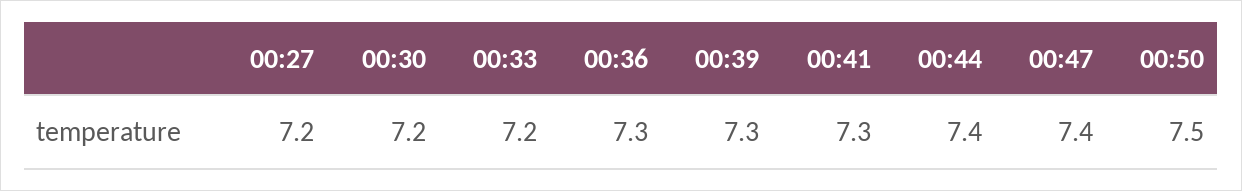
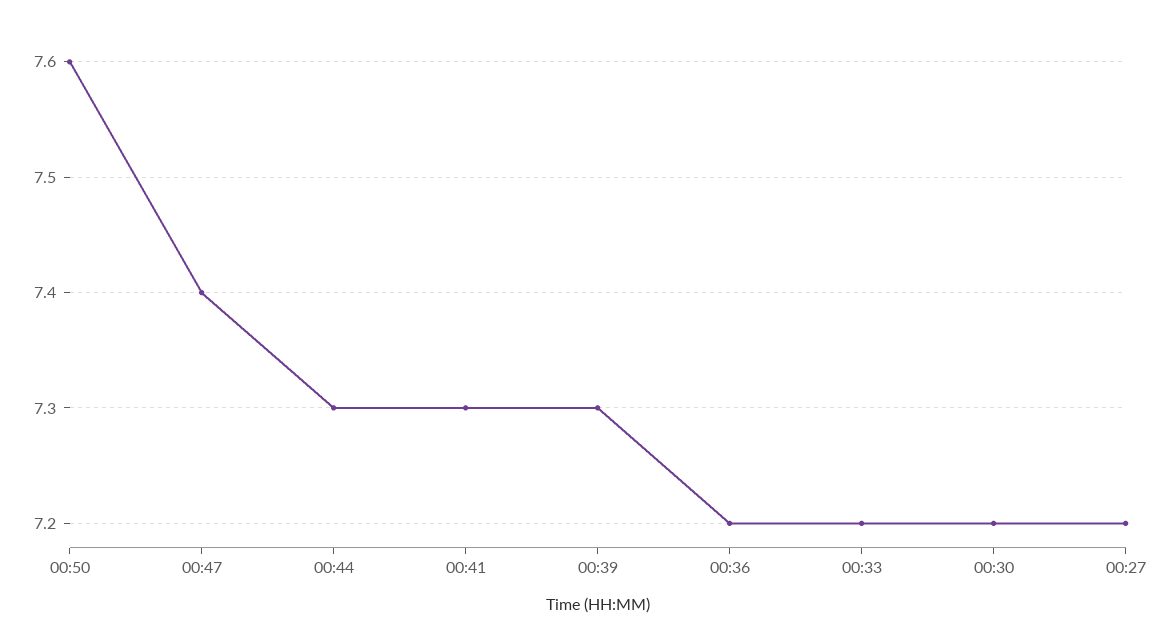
  {
    "00:27": 7.2,
    "00:30": 7.2,
    "00:33": 7.2,
-   "00:36": 7.3,
+   "00:36": 7.2,
    "00:39": 7.3,
    "00:41": 7.3,
-   "00:44": 7.4,
+   "00:44": 7.3,
    "00:47": 7.4,
-   "00:50": 7.5
+   "00:50": 7.6
  }

